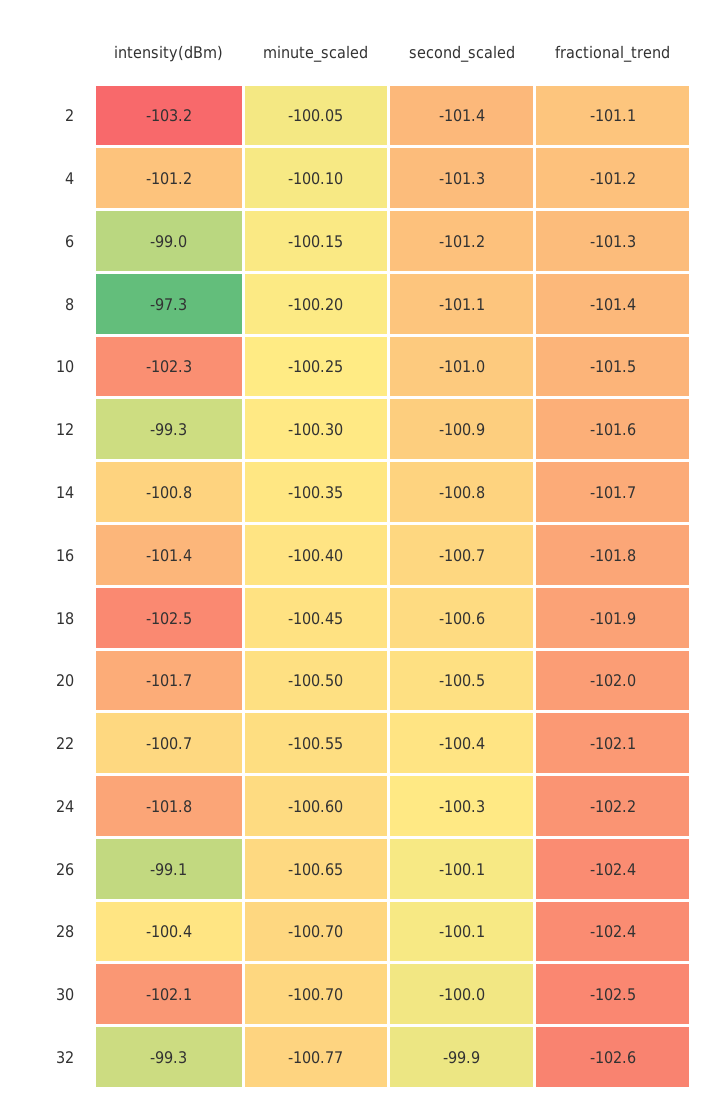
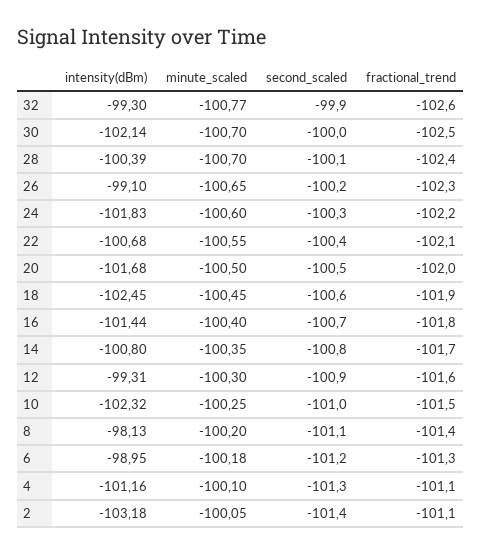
  {
    "intensity(dBm)": {
      "2": -103.18,
      "4": -101.16,
      "6": -98.95,
-     "8": -97.3,
+     "8": -98.13,
      "10": -102.32,
      "12": -99.31,
      "14": -100.8,
      "16": -101.44,
      "18": -102.45,
      "20": -101.68,
      "22": -100.68,
      "24": -101.83,
      "26": -99.1,
      "28": -100.39,
      "30": -102.14,
      "32": -99.3
    },
    "minute_scaled": {
      "2": -100.05,
      "4": -100.1,
-     "6": -100.15,
+     "6": -100.18,
      "8": -100.2,
      "10": -100.25,
      "12": -100.3,
      "14": -100.35,
      "16": -100.4,
      "18": -100.45,
      "20": -100.5,
      "22": -100.55,
      "24": -100.6,
      "26": -100.65,
      "28": -100.7,
      "30": -100.7,
      "32": -100.77
    },
    "second_scaled": {
      "2": -101.4,
      "4": -101.3,
      "6": -101.2,
      "8": -101.1,
      "10": -101,
      "12": -100.9,
      "14": -100.8,
      "16": -100.7,
      "18": -100.6,
      "20": -100.5,
      "22": -100.4,
      "24": -100.3,
-     "26": -100.1,
+     "26": -100.2,
      "28": -100.1,
      "30": -100,
      "32": -99.9
    },
    "fractional_trend": {
      "2": -101.1,
-     "4": -101.2,
+     "4": -101.1,
      "6": -101.3,
      "8": -101.4,
      "10": -101.5,
      "12": -101.6,
      "14": -101.7,
      "16": -101.8,
      "18": -101.9,
      "20": -102,
      "22": -102.1,
      "24": -102.2,
-     "26": -102.4,
+     "26": -102.3,
      "28": -102.4,
      "30": -102.5,
      "32": -102.6
    }
  }

